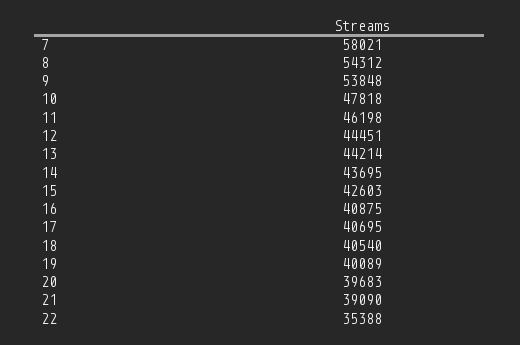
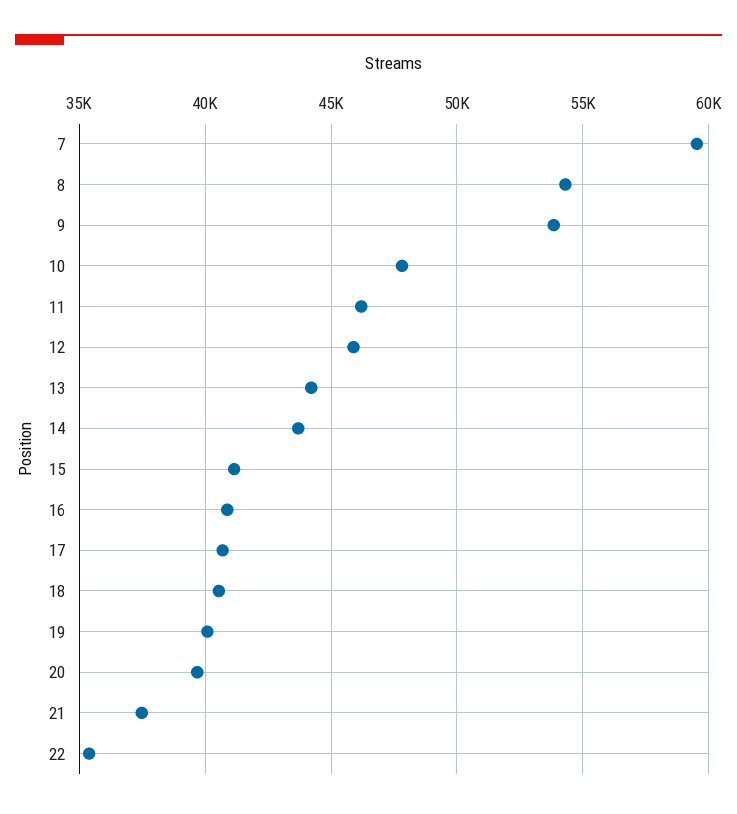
  {
-   "7": 58021,
+   "7": 59500,
    "8": 54312,
    "9": 53848,
    "10": 47818,
    "11": 46198,
-   "12": 44451,
+   "12": 46000,
    "13": 44214,
    "14": 43695,
-   "15": 42603,
+   "15": 41000,
    "16": 40875,
    "17": 40695,
    "18": 40540,
    "19": 40089,
    "20": 39683,
-   "21": 39090,
+   "21": 37500,
    "22": 35388
  }

